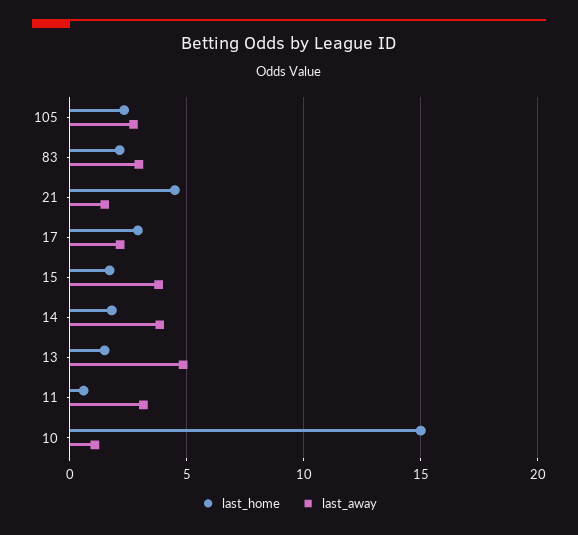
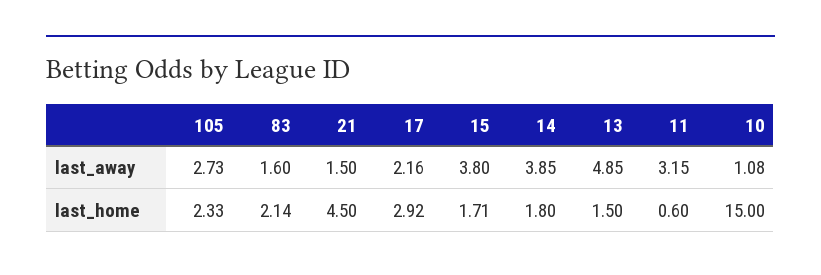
  {
    "last_home": {
      "105": 2.33,
      "83": 2.14,
      "21": 4.5,
      "17": 2.92,
      "15": 1.71,
      "14": 1.8,
      "13": 1.5,
      "11": 0.6,
      "10": 15
    },
    "last_away": {
      "105": 2.73,
-     "83": 3,
+     "83": 1.6,
      "21": 1.5,
      "17": 2.16,
      "15": 3.8,
      "14": 3.85,
      "13": 4.85,
      "11": 3.15,
      "10": 1.08
    }
  }

